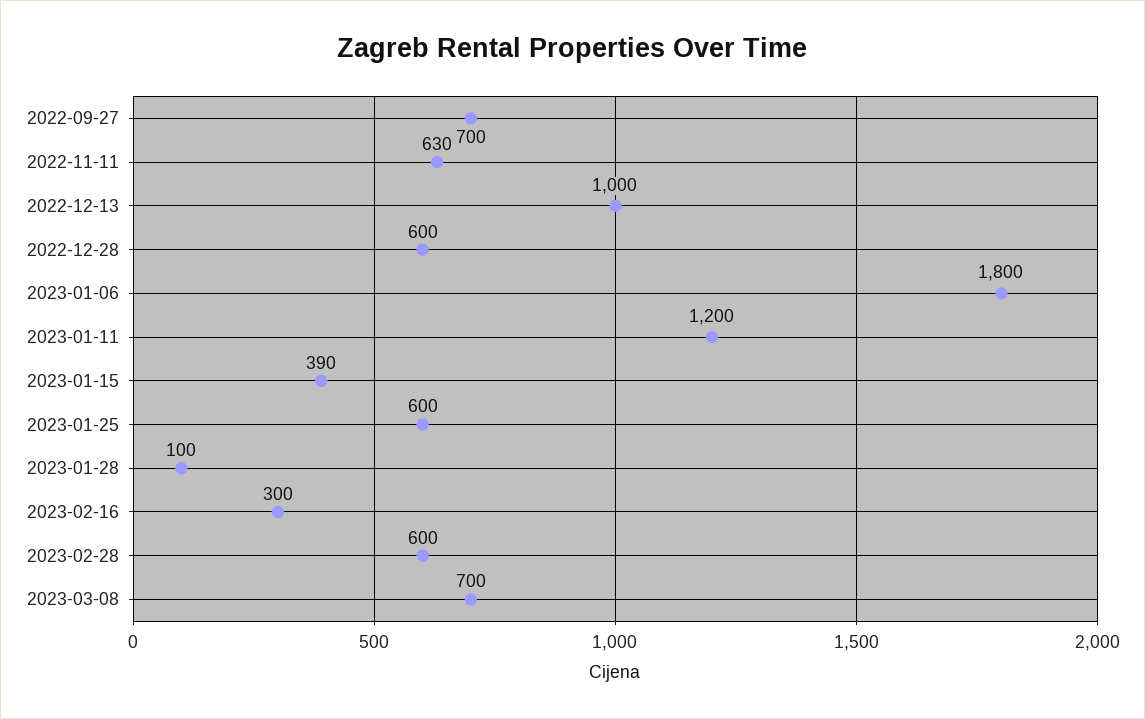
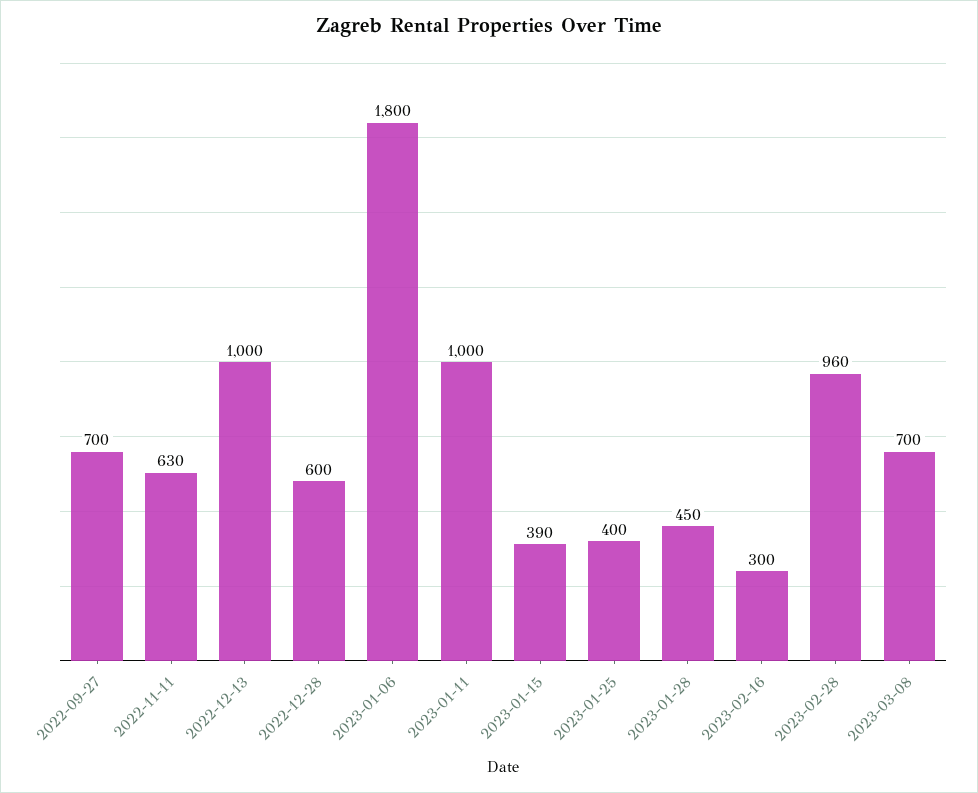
  {
    "2022-09-27": 700,
    "2022-11-11": 630,
    "2022-12-13": 1000,
    "2022-12-28": 600,
    "2023-01-06": 1800,
-   "2023-01-11": 1200,
+   "2023-01-11": 1000,
    "2023-01-15": 390,
-   "2023-01-25": 600,
+   "2023-01-25": 400,
-   "2023-01-28": 100,
+   "2023-01-28": 450,
    "2023-02-16": 300,
-   "2023-02-28": 600,
+   "2023-02-28": 960,
    "2023-03-08": 700
  }

